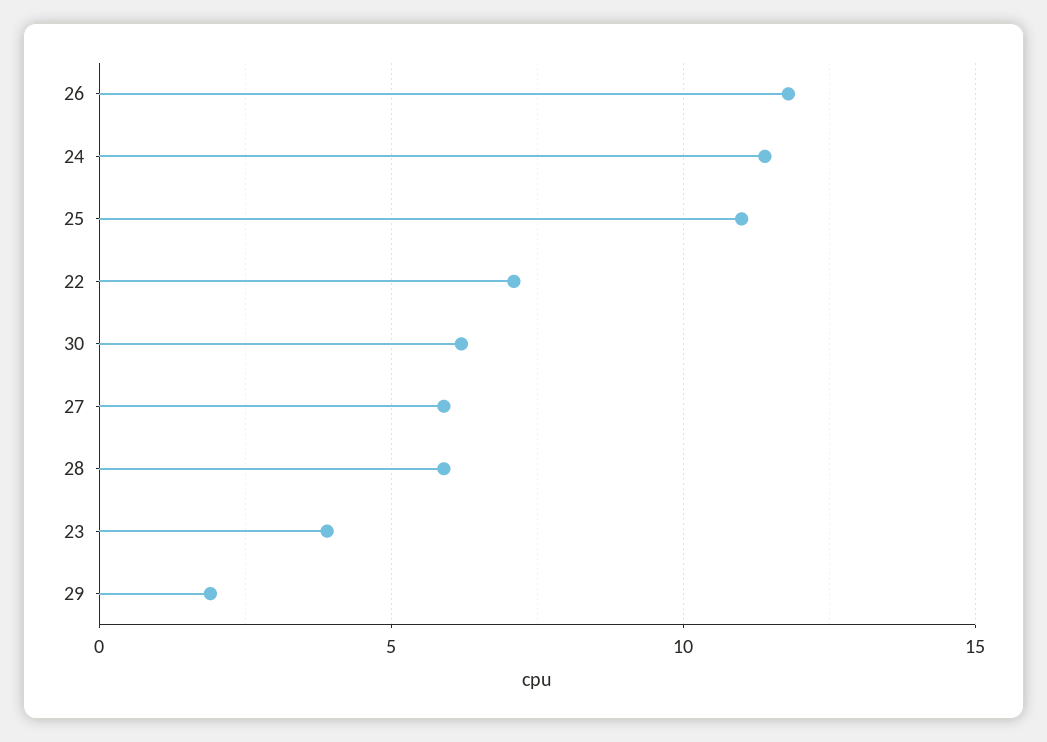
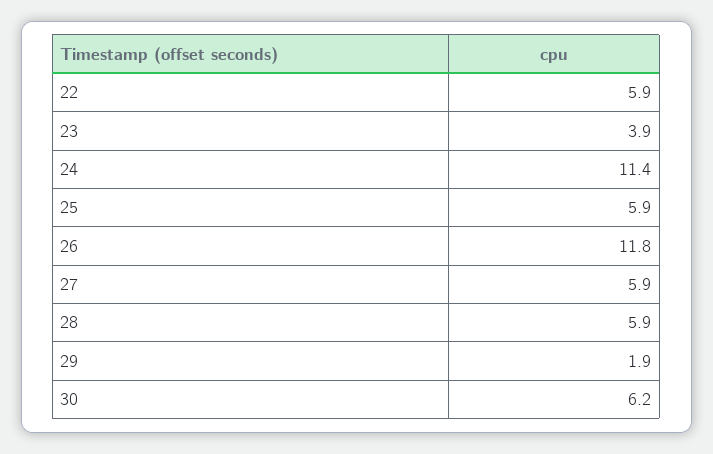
  {
    "26": 11.8,
    "24": 11.4,
-   "25": 11,
+   "25": 5.9,
-   "22": 7,
+   "22": 5.9,
    "30": 6.2,
    "27": 5.9,
    "28": 5.9,
    "23": 3.9,
    "29": 1.9
  }

